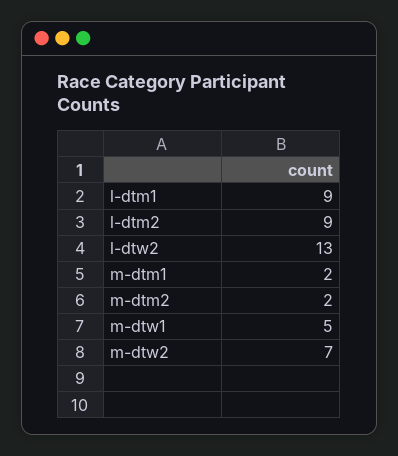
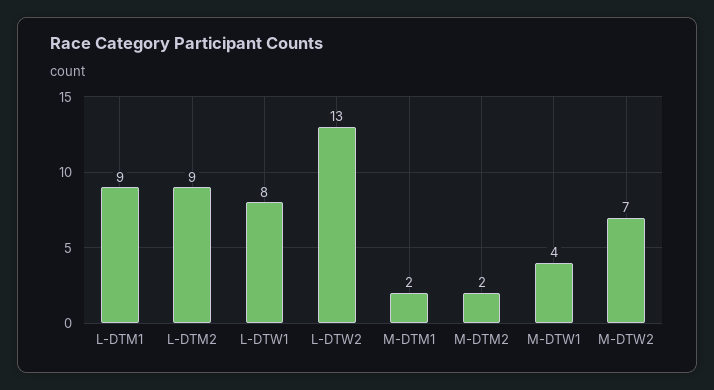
  {
    "l-dtm1": 9,
    "l-dtm2": 9,
    "l-dtw2": 13,
    "m-dtm1": 2,
    "m-dtm2": 2,
-   "m-dtw1": 5,
+   "m-dtw1": 4,
-   "m-dtw2": 7
+   "m-dtw2": 7,
+   "L-DTW1": 8
  }

